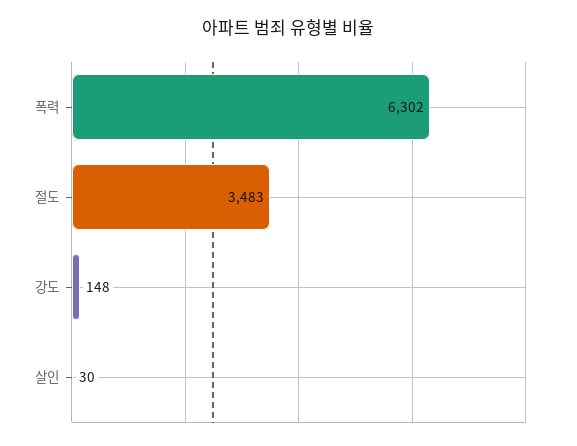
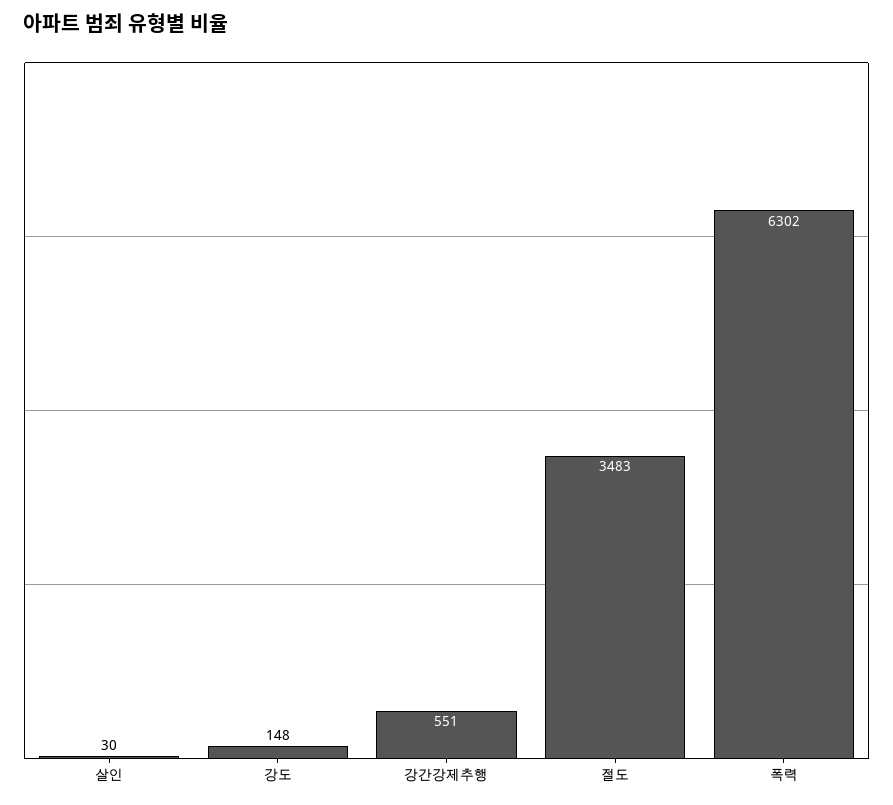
  {
    "폭력": 6302,
    "절도": 3483,
    "강도": 148,
-   "살인": 30
+   "살인": 30,
+   "강간강제추행": 551
  }

